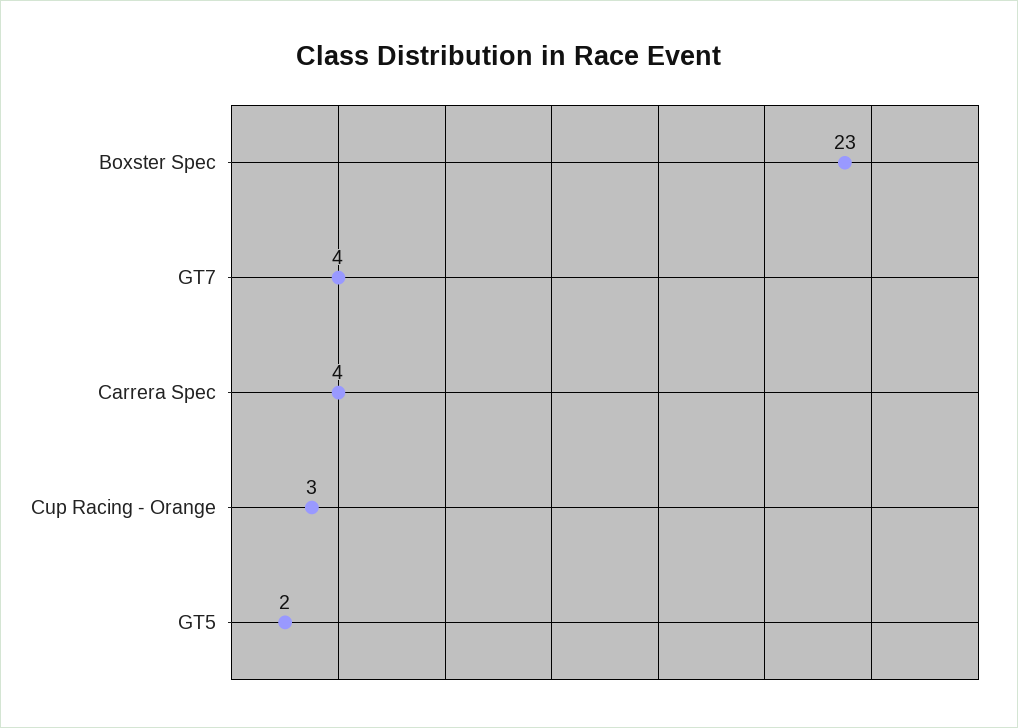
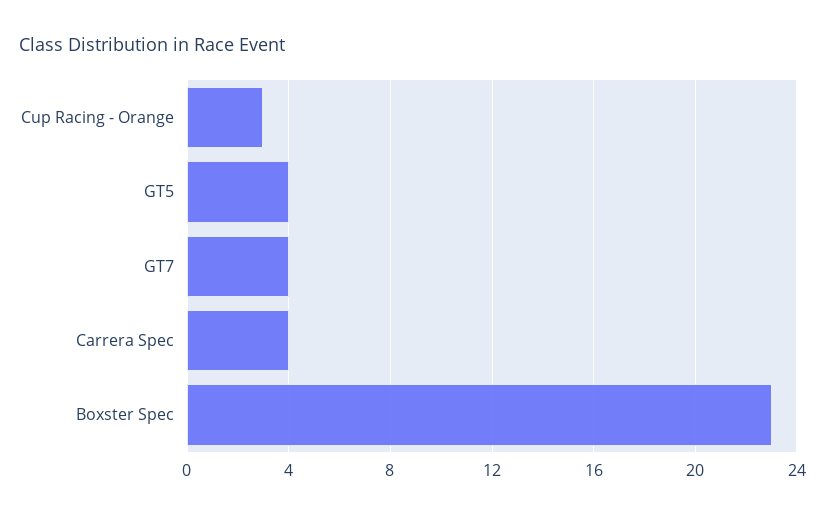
  {
    "Boxster Spec": 23,
    "GT7": 4,
    "Carrera Spec": 4,
    "Cup Racing - Orange": 3,
-   "GT5": 2
+   "GT5": 4
  }

